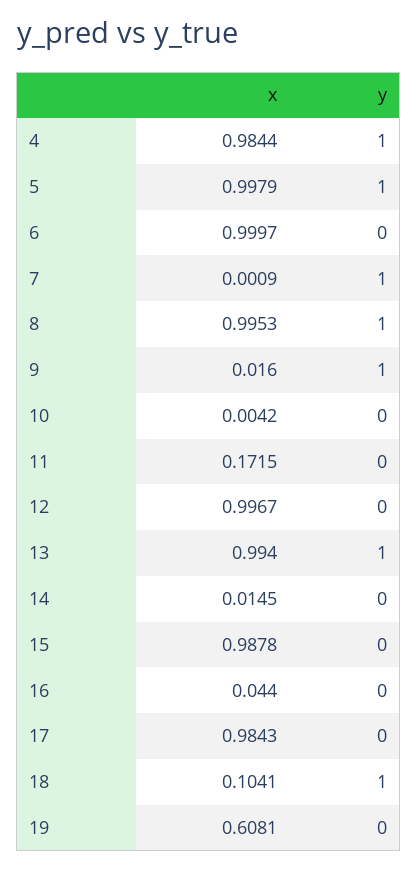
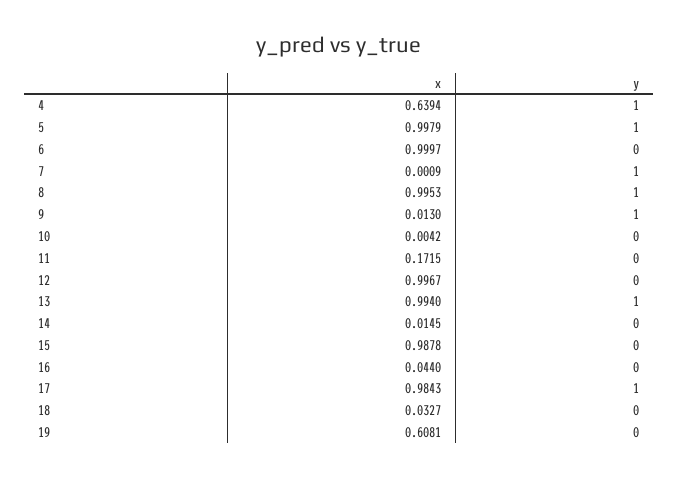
  {
    "x": {
-     "4": 0.9844,
+     "4": 0.6394,
      "5": 0.9979,
      "6": 0.9997,
      "7": 0.0009,
      "8": 0.9953,
-     "9": 0.016,
+     "9": 0.013,
      "10": 0.0042,
      "11": 0.1715,
      "12": 0.9967,
      "13": 0.994,
      "14": 0.0145,
      "15": 0.9878,
      "16": 0.044,
      "17": 0.9843,
-     "18": 0.1041,
+     "18": 0.0327,
      "19": 0.6081
    },
    "y": {
      "4": 1,
      "5": 1,
      "6": 0,
      "7": 1,
      "8": 1,
      "9": 1,
      "10": 0,
      "11": 0,
      "12": 0,
      "13": 1,
      "14": 0,
      "15": 0,
      "16": 0,
-     "17": 0,
+     "17": 1,
-     "18": 1,
+     "18": 0,
      "19": 0
    }
  }

